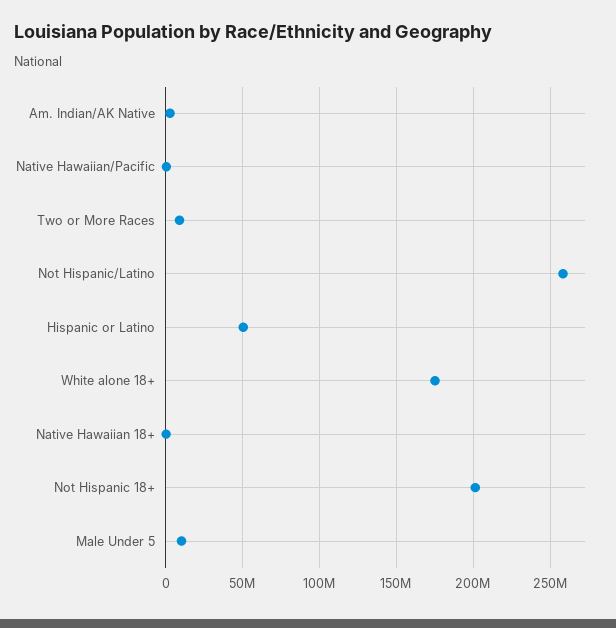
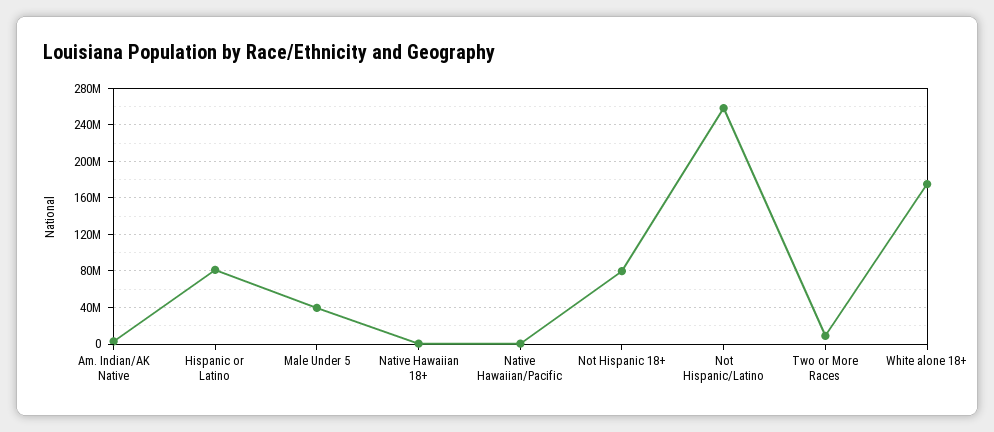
  {
    "Am. Indian/AK Native": 5000000,
    "Native Hawaiian/Pacific": 0,
    "Two or More Races": 10000000,
    "Not Hispanic/Latino": 260000000,
-   "Hispanic or Latino": 50000000,
+   "Hispanic or Latino": 80000000,
    "White alone 18+": 175000000,
    "Native Hawaiian 18+": 0,
-   "Not Hispanic 18+": 200000000,
+   "Not Hispanic 18+": 80000000,
-   "Male Under 5": 10000000
+   "Male Under 5": 40000000
  }

